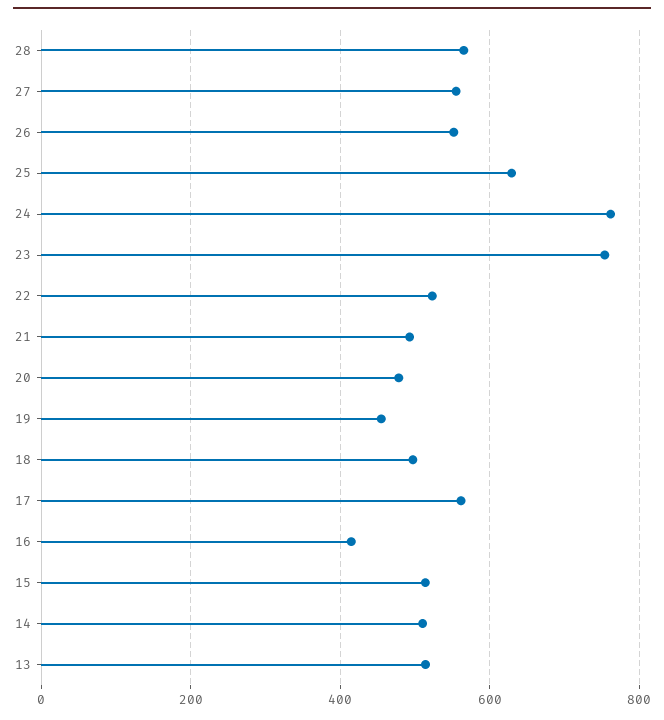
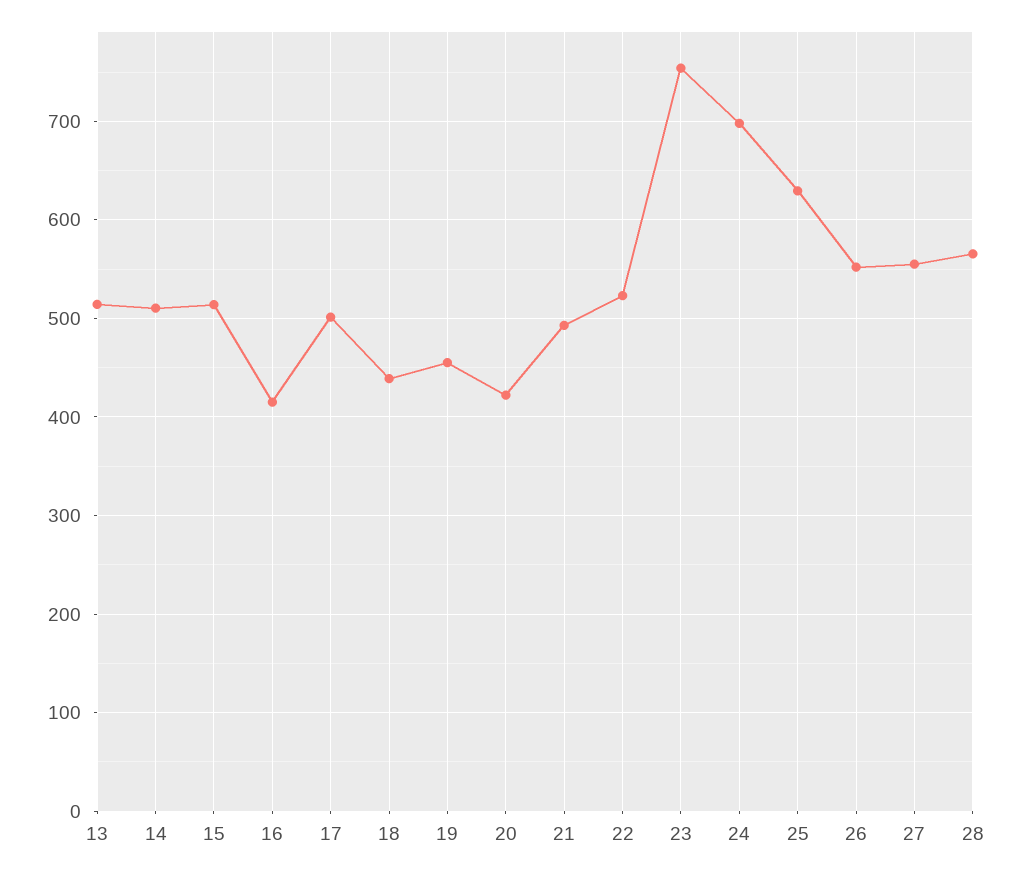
  {
    "28": 570,
    "27": 560,
    "26": 550,
    "25": 630,
-   "24": 760,
+   "24": 700,
    "23": 750,
    "22": 520,
    "21": 490,
-   "20": 480,
+   "20": 420,
    "19": 460,
-   "18": 500,
+   "18": 440,
-   "17": 560,
+   "17": 500,
    "16": 410,
    "15": 510,
    "14": 510,
    "13": 510
  }

